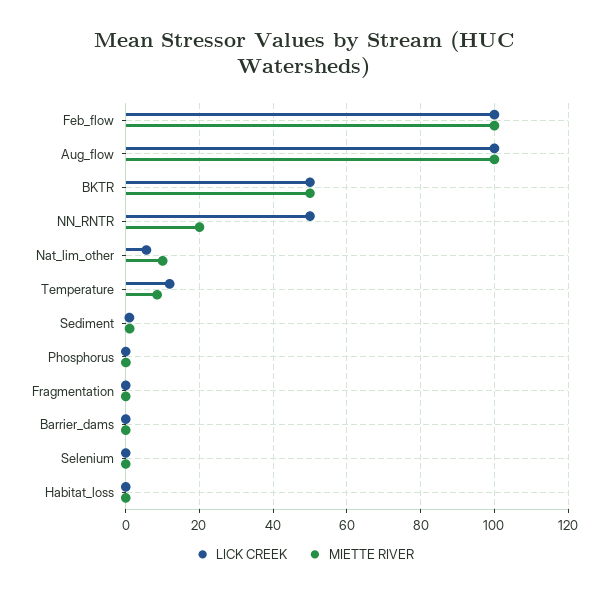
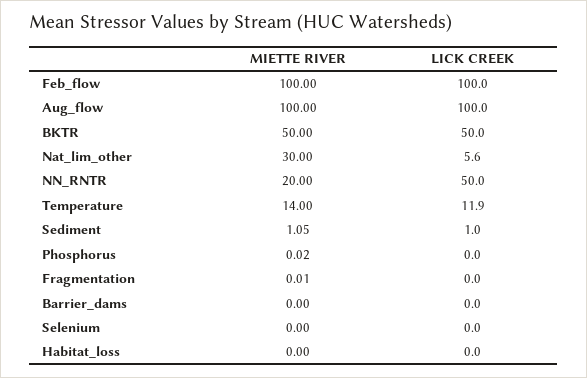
  {
    "LICK CREEK": {
      "Feb_flow": 100,
      "Aug_flow": 100,
      "BKTR": 50,
      "NN_RNTR": 50,
      "Nat_lim_other": 5.6,
      "Temperature": 11.9,
      "Sediment": 1,
      "Phosphorus": 0,
      "Fragmentation": 0,
      "Barrier_dams": 0,
      "Selenium": 0,
      "Habitat_loss": 0
    },
    "MIETTE RIVER": {
      "Feb_flow": 100,
      "Aug_flow": 100,
      "BKTR": 50,
      "NN_RNTR": 20,
-     "Nat_lim_other": 10,
+     "Nat_lim_other": 30,
-     "Temperature": 8,
+     "Temperature": 14,
      "Sediment": 1.05,
      "Phosphorus": 0.02,
      "Fragmentation": 0.01,
      "Barrier_dams": 0,
      "Selenium": 0,
      "Habitat_loss": 0
    }
  }

